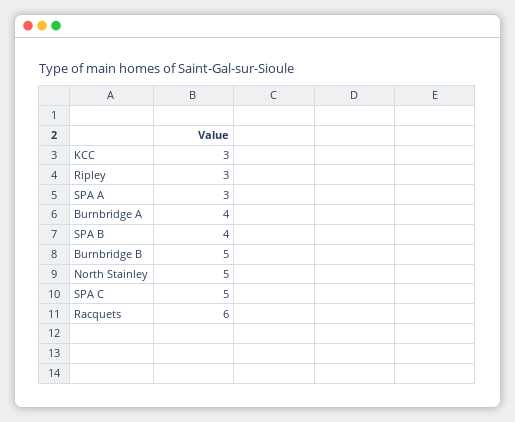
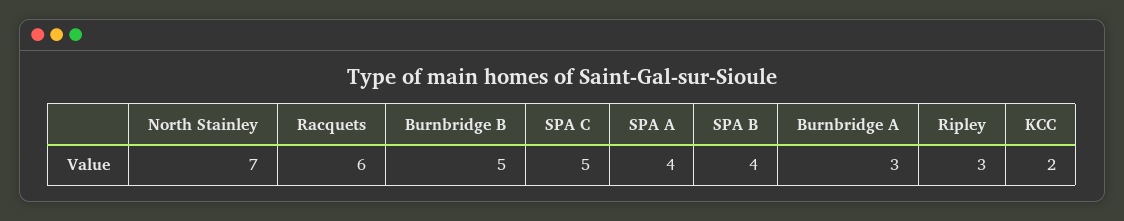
  {
-   "KCC": 3,
+   "KCC": 2,
    "Ripley": 3,
-   "SPA A": 3,
+   "SPA A": 4,
-   "Burnbridge A": 4,
+   "Burnbridge A": 3,
    "SPA B": 4,
    "Burnbridge B": 5,
-   "North Stainley": 5,
+   "North Stainley": 7,
    "SPA C": 5,
    "Racquets": 6
  }

